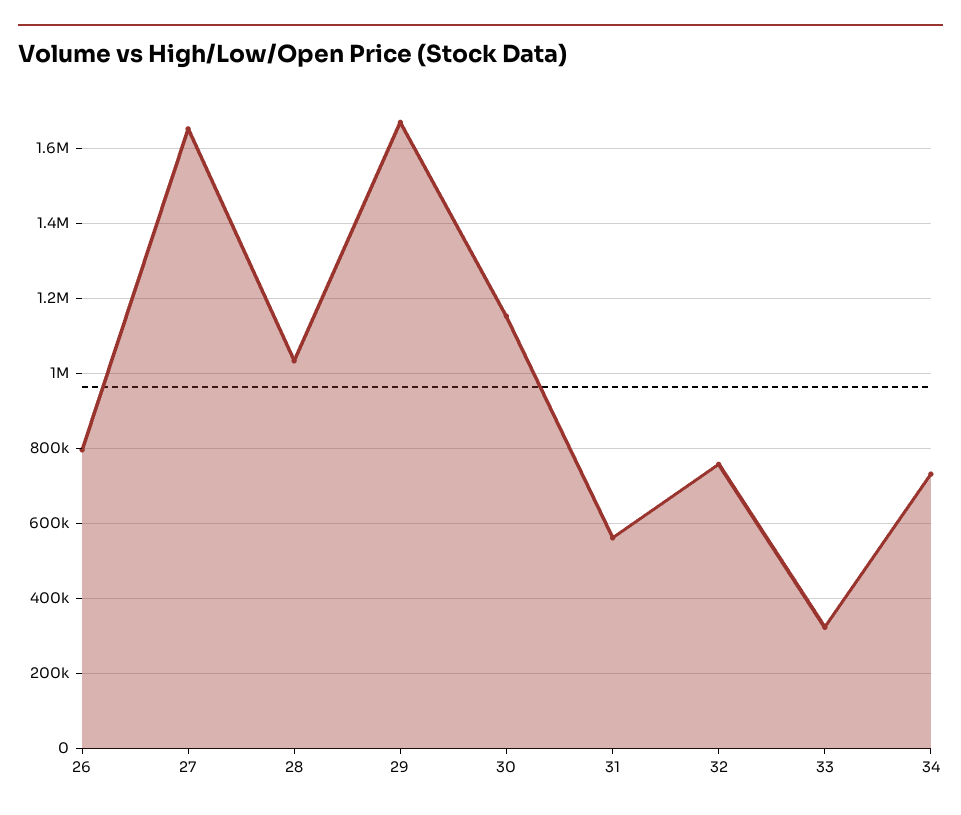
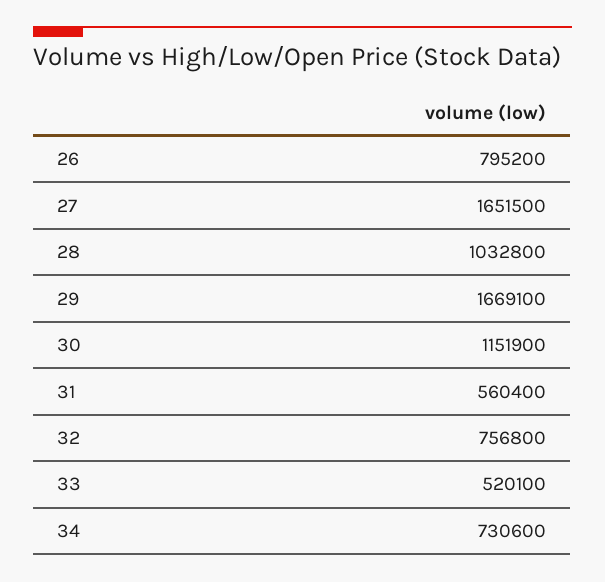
  {
    "26": 795200,
    "27": 1651500,
    "28": 1032800,
    "29": 1669100,
    "30": 1151900,
    "31": 560400,
    "32": 756800,
-   "33": 320000,
+   "33": 520100,
    "34": 730600
  }

